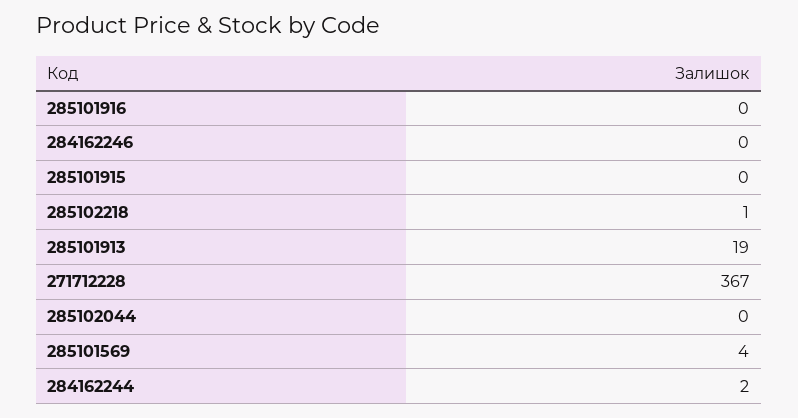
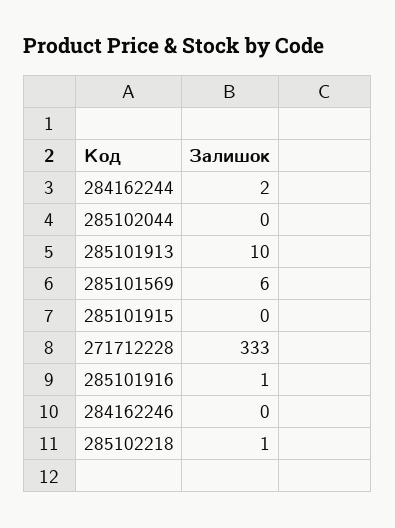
  {
-   "285101916": 0,
+   "285101916": 1,
    "284162246": 0,
    "285101915": 0,
    "285102218": 1,
-   "285101913": 19,
+   "285101913": 10,
-   "271712228": 367,
+   "271712228": 333,
    "285102044": 0,
-   "285101569": 4,
+   "285101569": 6,
    "284162244": 2
  }

